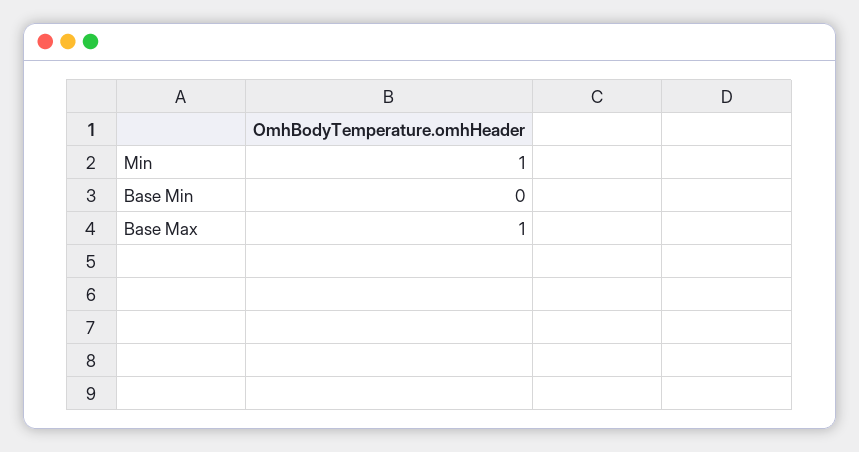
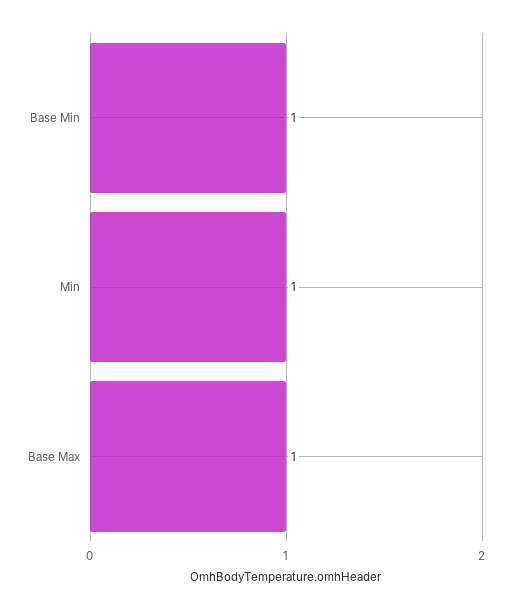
  {
    "Min": 1,
-   "Base Min": 0,
+   "Base Min": 1,
    "Base Max": 1
  }

